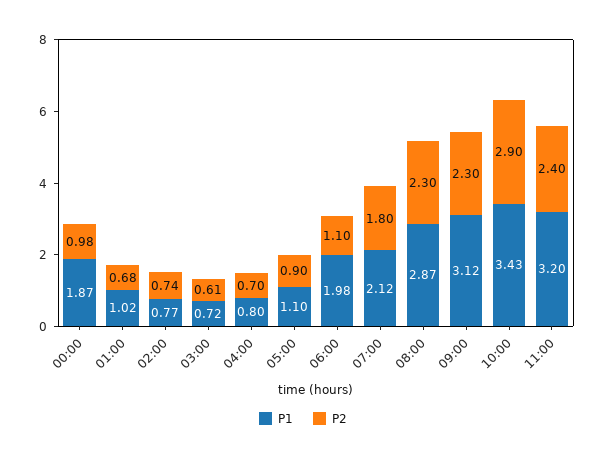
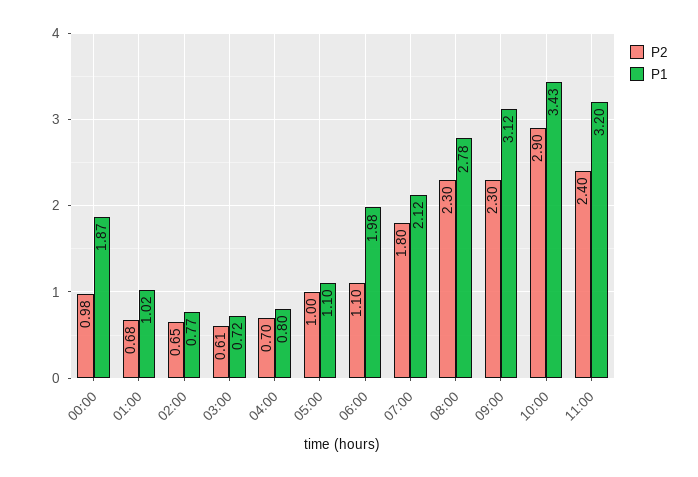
  {
    "P1": {
      "00:00": 1.87,
      "01:00": 1.02,
      "02:00": 0.77,
      "03:00": 0.72,
      "04:00": 0.8,
      "05:00": 1.1,
      "06:00": 1.98,
      "07:00": 2.12,
-     "08:00": 2.87,
+     "08:00": 2.78,
      "09:00": 3.12,
      "10:00": 3.43,
      "11:00": 3.2
    },
    "P2": {
      "00:00": 0.98,
      "01:00": 0.68,
-     "02:00": 0.74,
+     "02:00": 0.65,
      "03:00": 0.61,
      "04:00": 0.7,
-     "05:00": 0.9,
+     "05:00": 1,
      "06:00": 1.1,
      "07:00": 1.8,
      "08:00": 2.3,
      "09:00": 2.3,
      "10:00": 2.9,
      "11:00": 2.4
    }
  }

